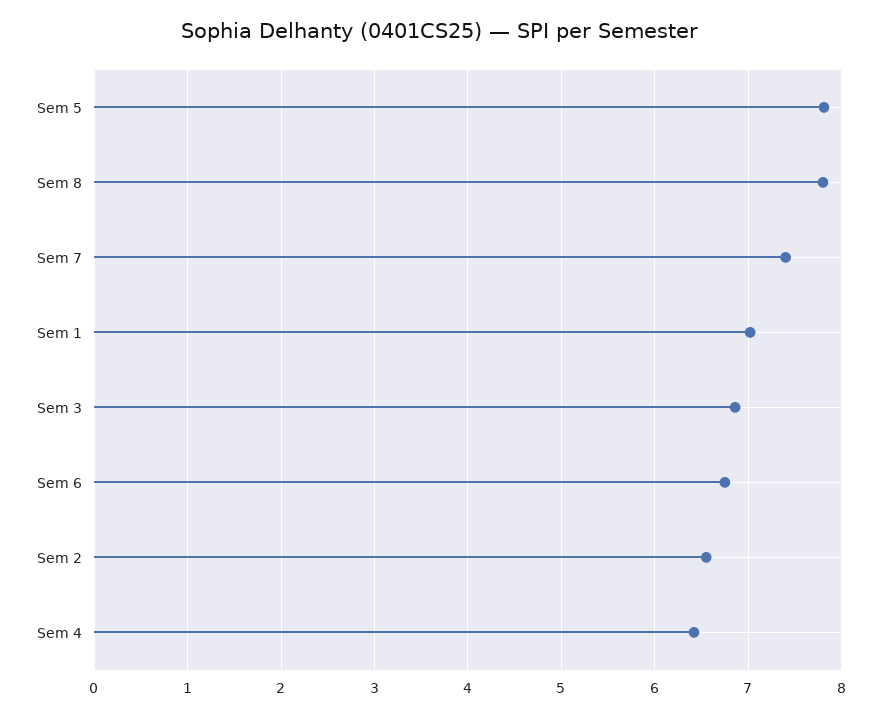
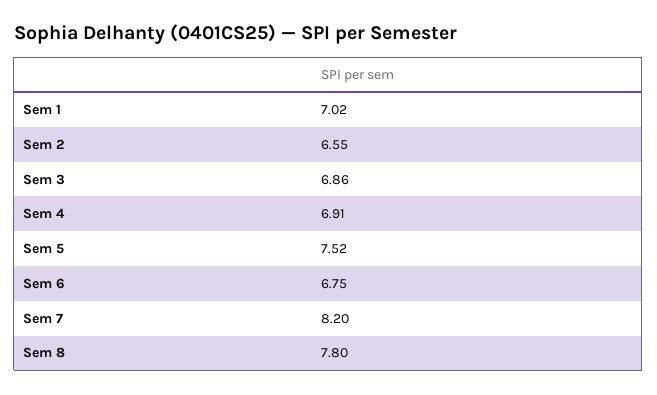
  {
-   "Sem 5": 7.8,
+   "Sem 5": 7.52,
    "Sem 8": 7.8,
-   "Sem 7": 7.4,
+   "Sem 7": 8.2,
    "Sem 1": 7.02,
    "Sem 3": 6.86,
    "Sem 6": 6.75,
    "Sem 2": 6.55,
-   "Sem 4": 6.4
+   "Sem 4": 6.91
  }

